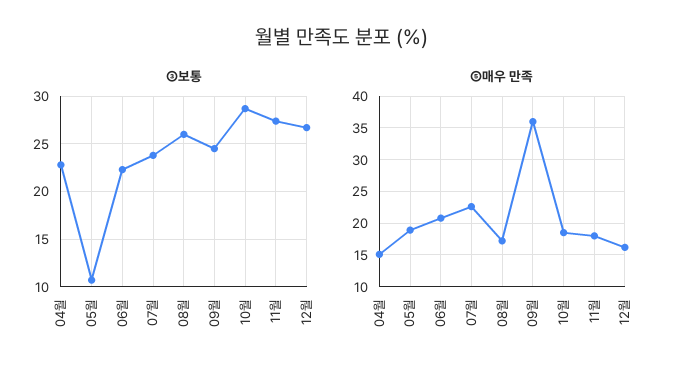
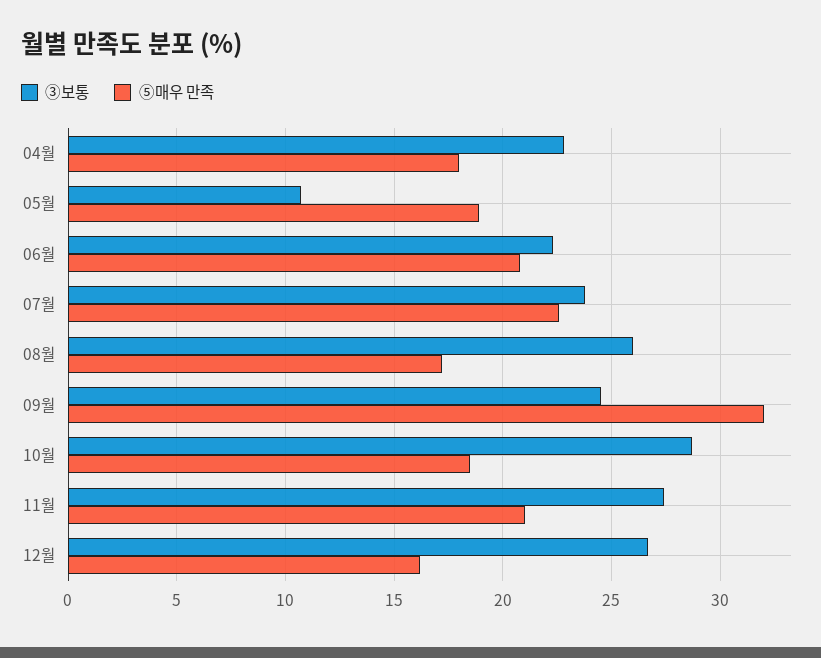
  {
    "③보통": {
      "04월": 23,
      "05월": 10.5,
      "06월": 22.5,
      "07월": 24,
      "08월": 26,
      "09월": 24.5,
      "10월": 28.5,
      "11월": 27.5,
      "12월": 26.5
    },
    "⑤매우 만족": {
-     "04월": 15,
+     "04월": 18,
      "05월": 19,
      "06월": 21,
      "07월": 22.5,
      "08월": 17,
-     "09월": 36,
+     "09월": 32,
      "10월": 18.5,
-     "11월": 18,
+     "11월": 21,
      "12월": 16
    }
  }

